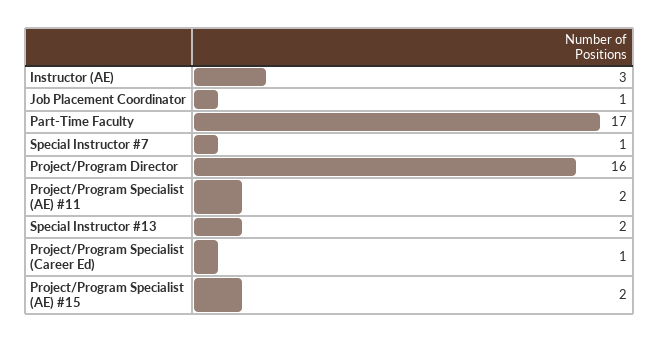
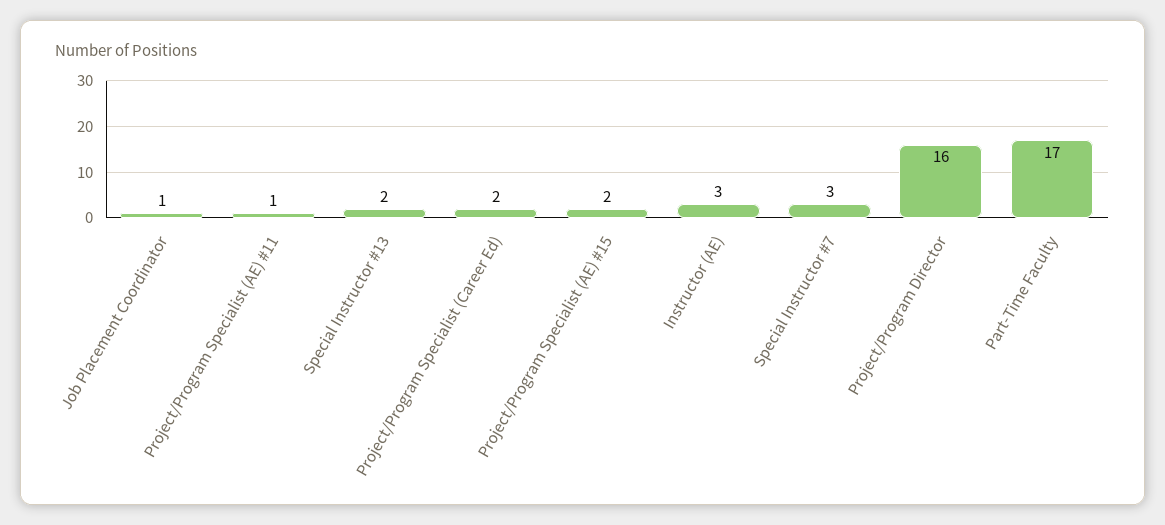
  {
    "Instructor (AE)": 3,
    "Job Placement Coordinator": 1,
    "Part-Time Faculty": 17,
-   "Special Instructor #7": 1,
+   "Special Instructor #7": 3,
    "Project/Program Director": 16,
-   "Project/Program Specialist (AE) #11": 2,
+   "Project/Program Specialist (AE) #11": 1,
    "Special Instructor #13": 2,
-   "Project/Program Specialist (Career Ed)": 1,
+   "Project/Program Specialist (Career Ed)": 2,
    "Project/Program Specialist (AE) #15": 2
  }

